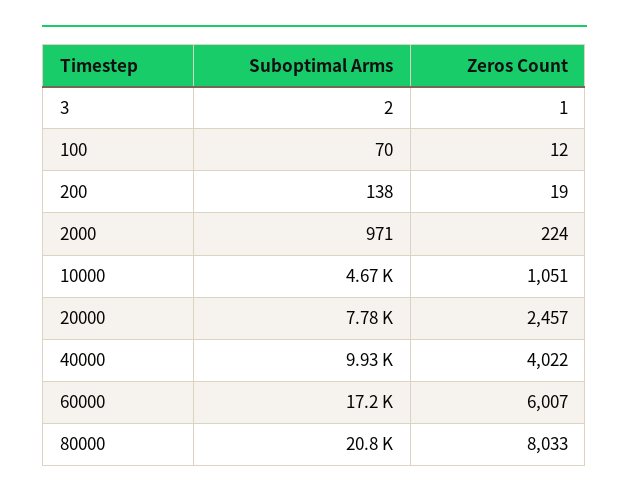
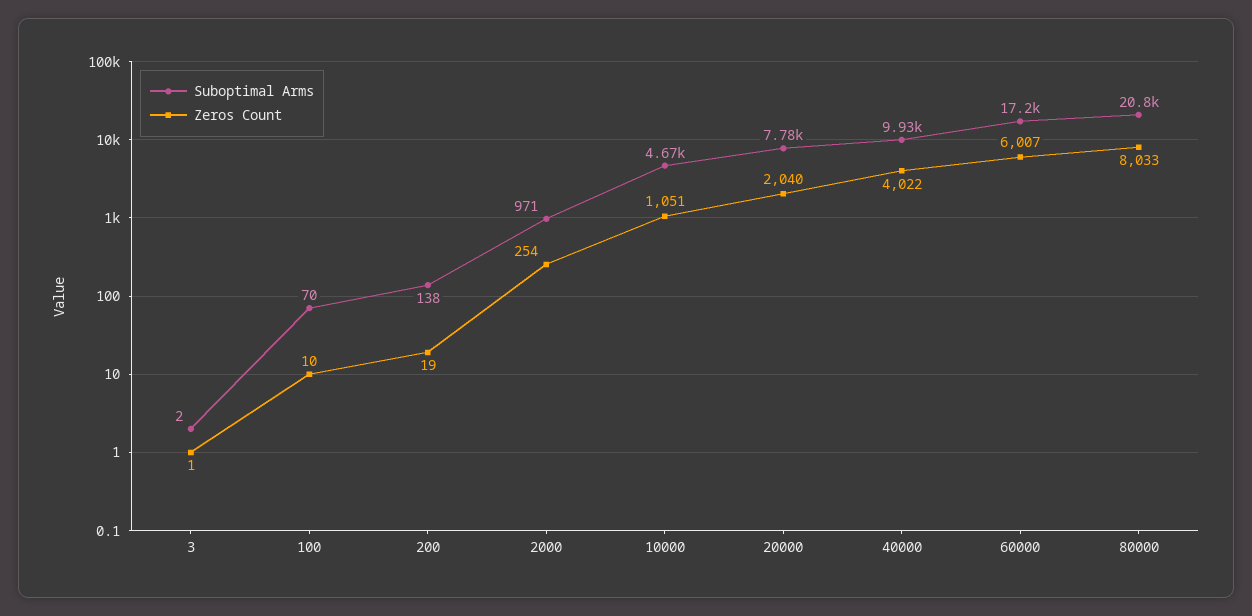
  {
    "Suboptimal Arms": {
      "3": 2,
      "100": 70,
      "200": 138,
      "2000": 971,
      "10000": 4670,
      "20000": 7780,
      "40000": 9930,
      "60000": 17200,
      "80000": 20800
    },
    "Zeros Count": {
      "3": 1,
-     "100": 12,
+     "100": 10,
      "200": 19,
-     "2000": 224,
+     "2000": 254,
      "10000": 1051,
-     "20000": 2457,
+     "20000": 2040,
      "40000": 4022,
      "60000": 6007,
      "80000": 8033
    }
  }

